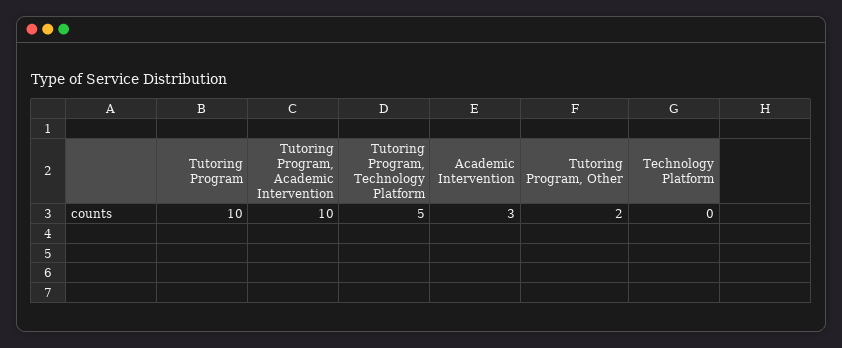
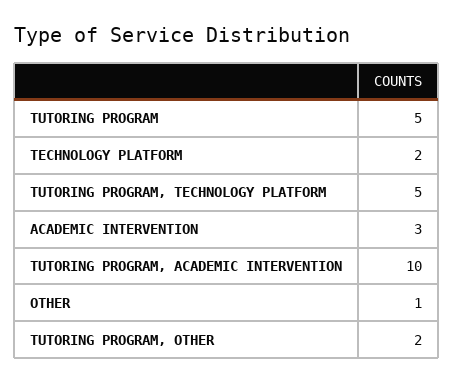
  {
-   "Tutoring Program": 10,
+   "Tutoring Program": 5,
    "Tutoring Program, Academic Intervention": 10,
    "Tutoring Program, Technology Platform": 5,
    "Academic Intervention": 3,
    "Tutoring Program, Other": 2,
-   "Technology Platform": 0
+   "Technology Platform": 2,
+   "OTHER": 1
  }

